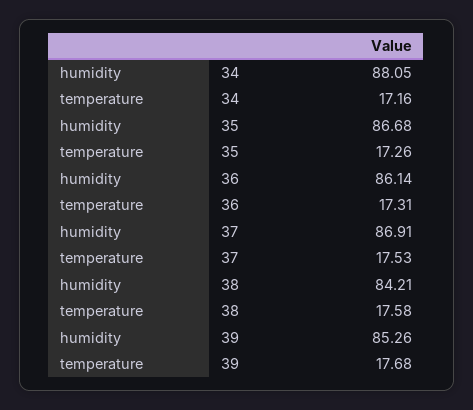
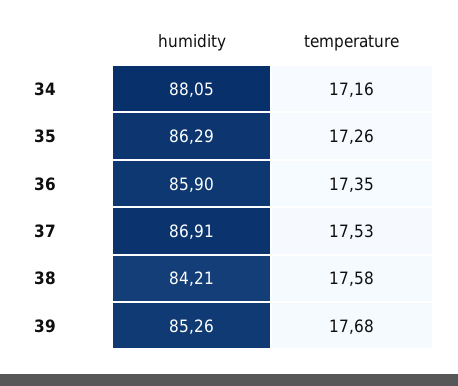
  {
    "humidity": {
      "34": 88.05,
-     "35": 86.68,
+     "35": 86.29,
-     "36": 86.14,
+     "36": 85.9,
      "37": 86.91,
      "38": 84.21,
      "39": 85.26
    },
    "temperature": {
      "34": 17.16,
      "35": 17.26,
-     "36": 17.31,
+     "36": 17.35,
      "37": 17.53,
      "38": 17.58,
      "39": 17.68
    }
  }

